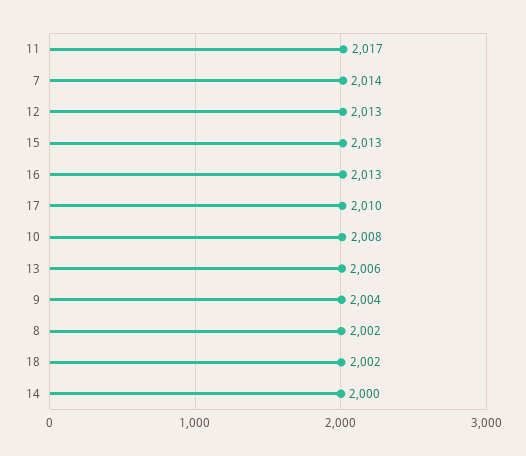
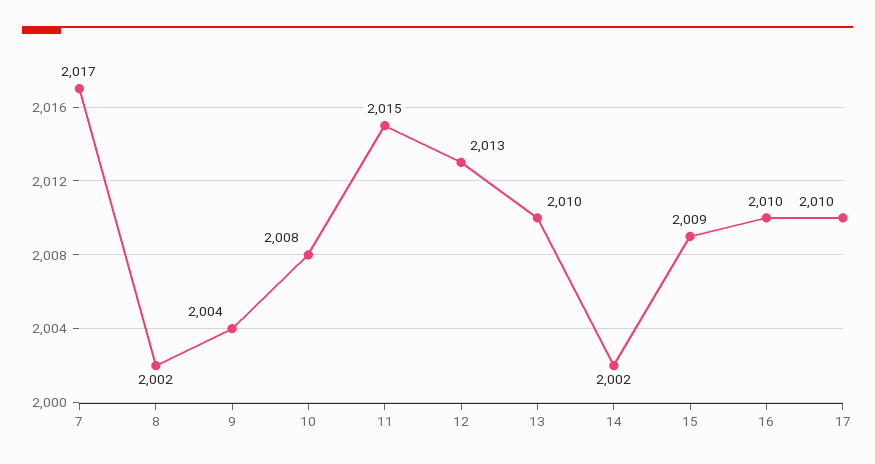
  {
-   "11": 2017,
+   "11": 2015,
-   "7": 2014,
+   "7": 2017,
    "12": 2013,
-   "15": 2013,
+   "15": 2009,
-   "16": 2013,
+   "16": 2010,
    "17": 2010,
    "10": 2008,
-   "13": 2006,
+   "13": 2010,
    "9": 2004,
    "8": 2002,
-   "18": 2002,
-   "14": 2000
+   "14": 2002
  }

